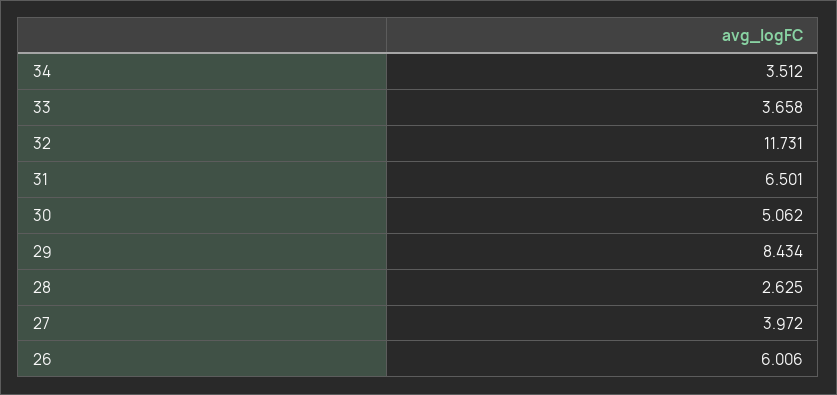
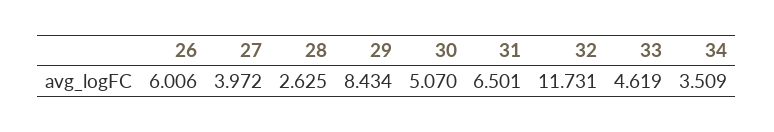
  {
-   "34": 3.512,
+   "34": 3.509,
-   "33": 3.658,
+   "33": 4.619,
    "32": 11.731,
    "31": 6.501,
-   "30": 5.062,
+   "30": 5.07,
    "29": 8.434,
    "28": 2.625,
    "27": 3.972,
    "26": 6.006
  }

